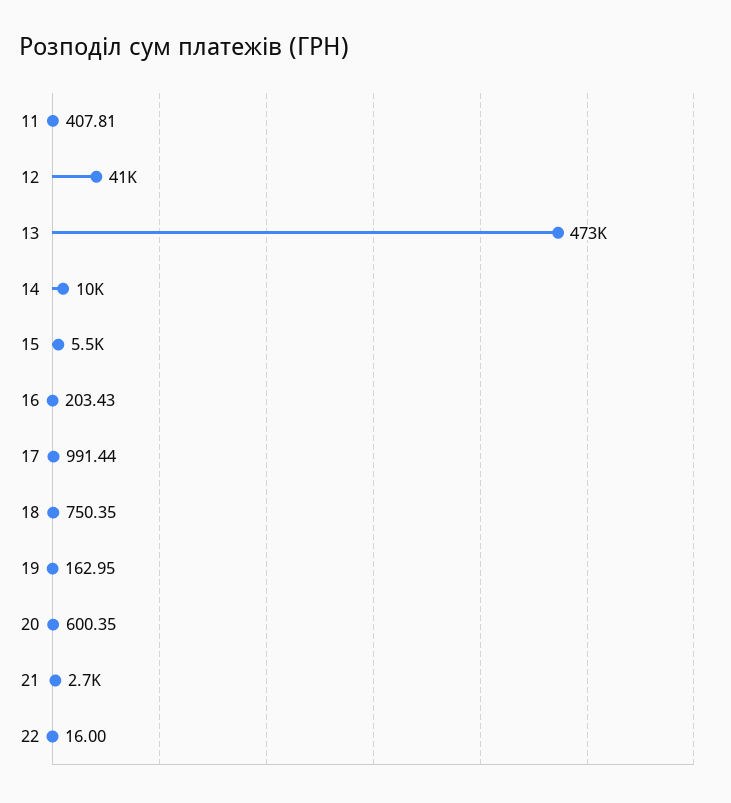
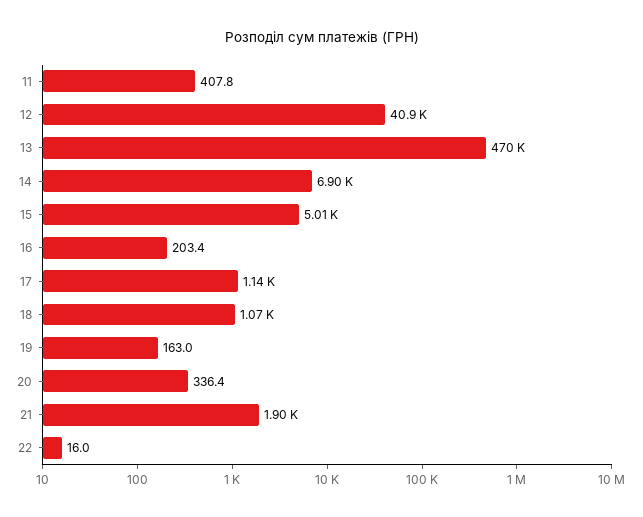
  {
    "11": 407.81,
    "12": 40900,
-   "13": 473000,
+   "13": 470000,
-   "14": 10000,
+   "14": 6900,
-   "15": 5500,
+   "15": 5010,
    "16": 203.43,
-   "17": 991.44,
+   "17": 1140,
-   "18": 750.35,
+   "18": 1070,
    "19": 162.95,
-   "20": 600.35,
+   "20": 336.4,
-   "21": 2700,
+   "21": 1900,
    "22": 16
  }

